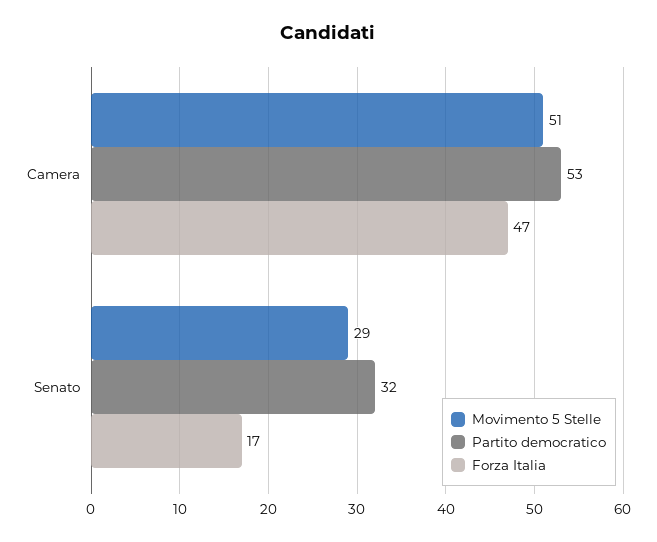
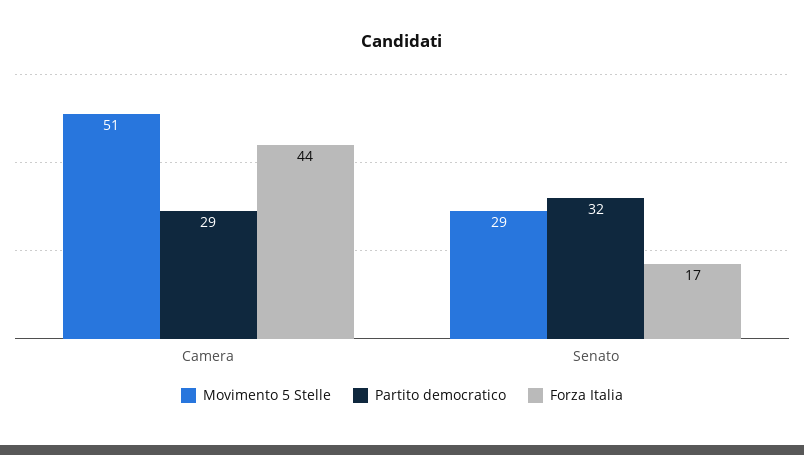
  {
    "Movimento 5 Stelle": {
      "Camera": 51,
      "Senato": 29
    },
    "Partito democratico": {
-     "Camera": 53,
+     "Camera": 29,
      "Senato": 32
    },
    "Forza Italia": {
-     "Camera": 47,
+     "Camera": 44,
      "Senato": 17
    }
  }

